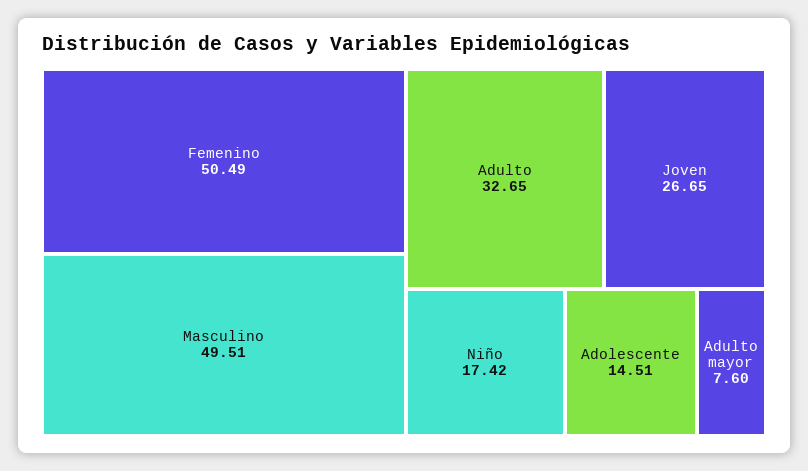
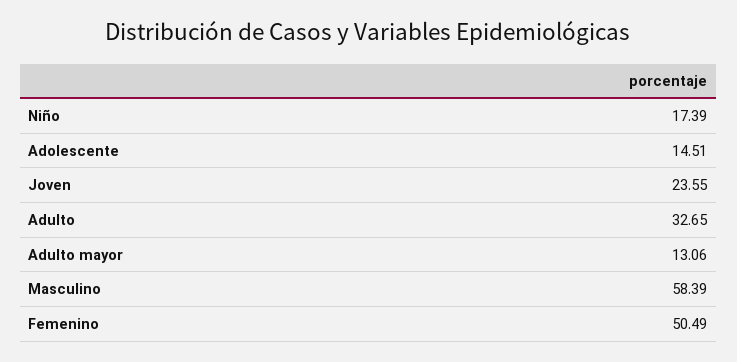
  {
    "Femenino": 50.49,
-   "Masculino": 49.51,
+   "Masculino": 58.39,
    "Adulto": 32.65,
-   "Joven": 26.65,
+   "Joven": 23.55,
-   "Niño": 17.42,
+   "Niño": 17.39,
    "Adolescente": 14.51,
-   "Adulto mayor": 7.6
+   "Adulto mayor": 13.06
  }

